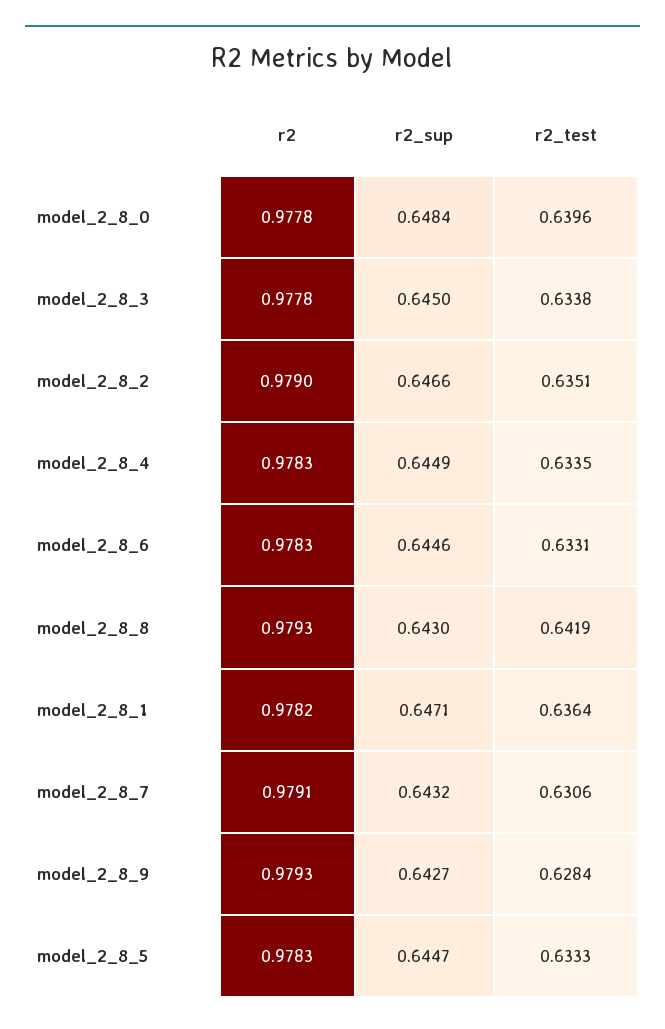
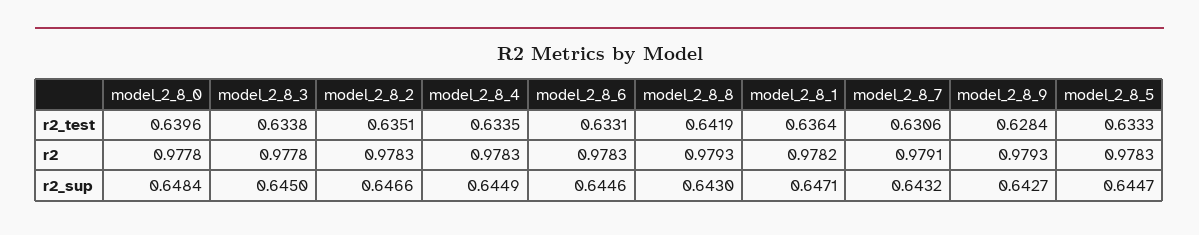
  {
    "r2": {
      "model_2_8_0": 0.9778,
      "model_2_8_3": 0.9778,
-     "model_2_8_2": 0.979,
+     "model_2_8_2": 0.9783,
      "model_2_8_4": 0.9783,
      "model_2_8_6": 0.9783,
      "model_2_8_8": 0.9793,
      "model_2_8_1": 0.9782,
      "model_2_8_7": 0.9791,
      "model_2_8_9": 0.9793,
      "model_2_8_5": 0.9783
    },
    "r2_sup": {
      "model_2_8_0": 0.6484,
      "model_2_8_3": 0.645,
      "model_2_8_2": 0.6466,
      "model_2_8_4": 0.6449,
      "model_2_8_6": 0.6446,
      "model_2_8_8": 0.643,
      "model_2_8_1": 0.6471,
      "model_2_8_7": 0.6432,
      "model_2_8_9": 0.6427,
      "model_2_8_5": 0.6447
    },
    "r2_test": {
      "model_2_8_0": 0.6396,
      "model_2_8_3": 0.6338,
      "model_2_8_2": 0.6351,
      "model_2_8_4": 0.6335,
      "model_2_8_6": 0.6331,
      "model_2_8_8": 0.6419,
      "model_2_8_1": 0.6364,
      "model_2_8_7": 0.6306,
      "model_2_8_9": 0.6284,
      "model_2_8_5": 0.6333
    }
  }

